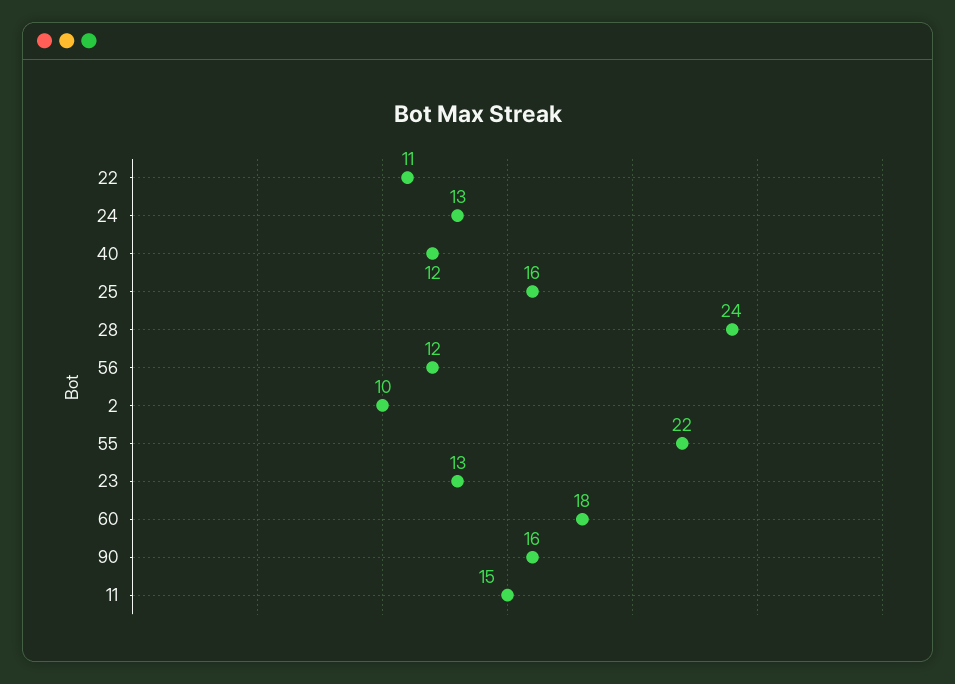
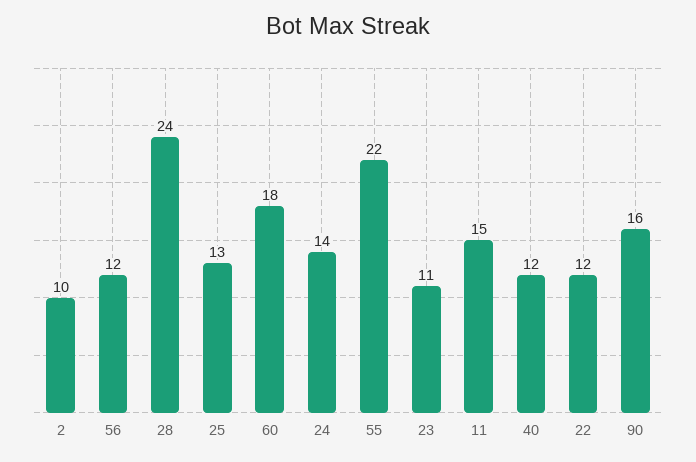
  {
-   "22": 11,
+   "22": 12,
-   "24": 13,
+   "24": 14,
    "40": 12,
-   "25": 16,
+   "25": 13,
    "28": 24,
    "56": 12,
    "2": 10,
    "55": 22,
-   "23": 13,
+   "23": 11,
    "60": 18,
    "90": 16,
    "11": 15
  }

